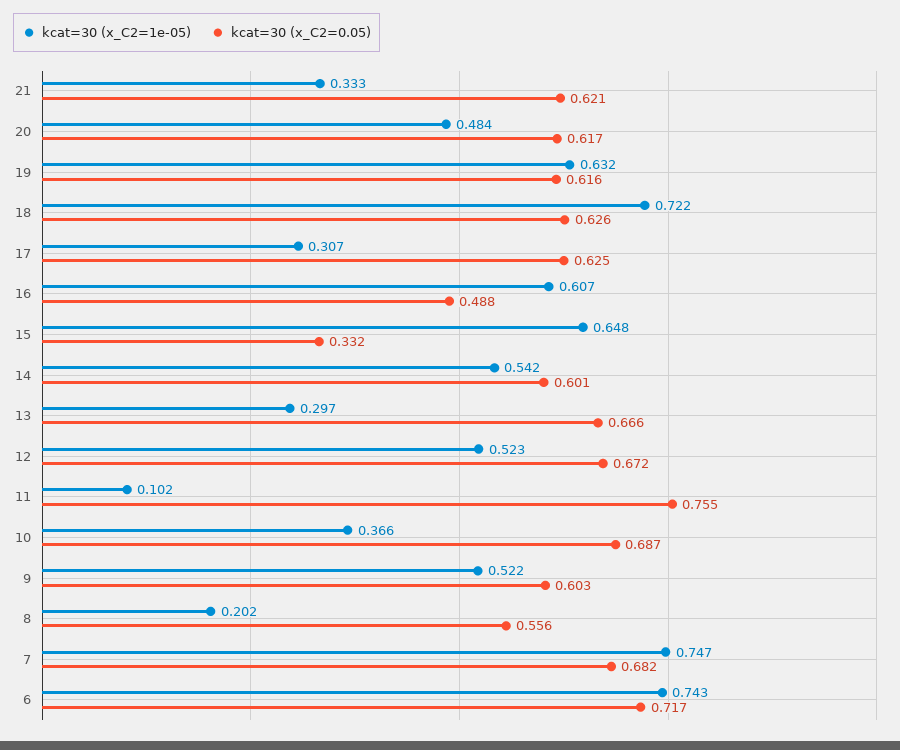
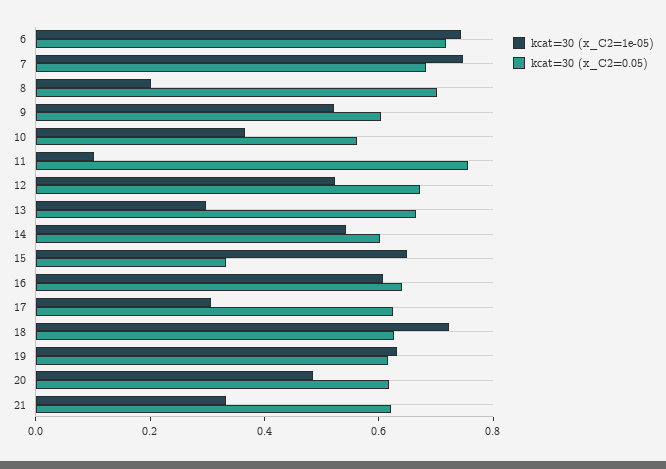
  {
    "kcat=30 (x_C2=1e-05)": {
      "21": 0.333,
      "20": 0.484,
      "19": 0.632,
      "18": 0.722,
      "17": 0.307,
      "16": 0.607,
      "15": 0.648,
      "14": 0.542,
      "13": 0.297,
      "12": 0.523,
      "11": 0.102,
      "10": 0.366,
      "9": 0.522,
      "8": 0.202,
      "7": 0.747,
      "6": 0.743
    },
    "kcat=30 (x_C2=0.05)": {
      "21": 0.621,
      "20": 0.617,
      "19": 0.616,
      "18": 0.626,
      "17": 0.625,
-     "16": 0.488,
+     "16": 0.65,
      "15": 0.332,
      "14": 0.601,
      "13": 0.666,
      "12": 0.672,
      "11": 0.755,
-     "10": 0.687,
+     "10": 0.55,
      "9": 0.603,
-     "8": 0.556,
+     "8": 0.7,
      "7": 0.682,
      "6": 0.717
    }
  }

